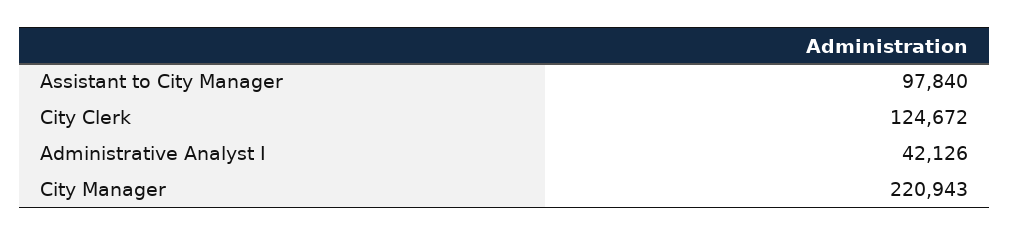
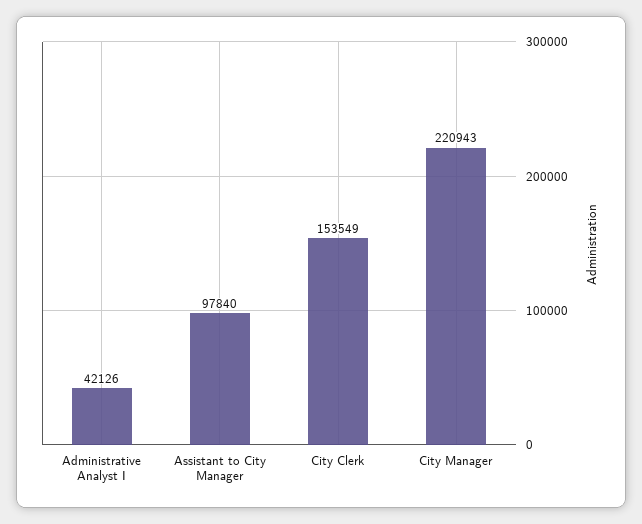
  {
    "Assistant to City Manager": 97840,
-   "City Clerk": 124672,
+   "City Clerk": 153549,
    "Administrative Analyst I": 42126,
    "City Manager": 220943
  }

